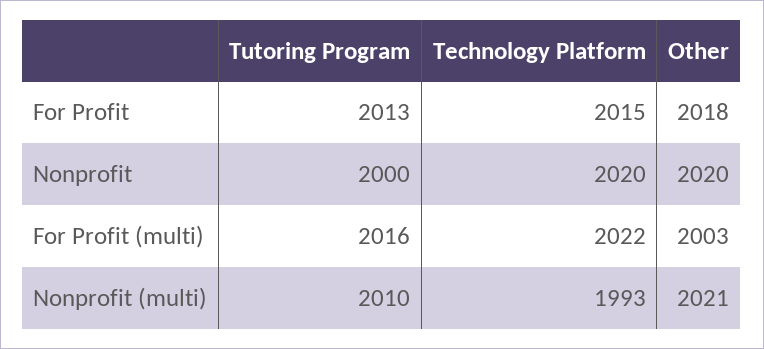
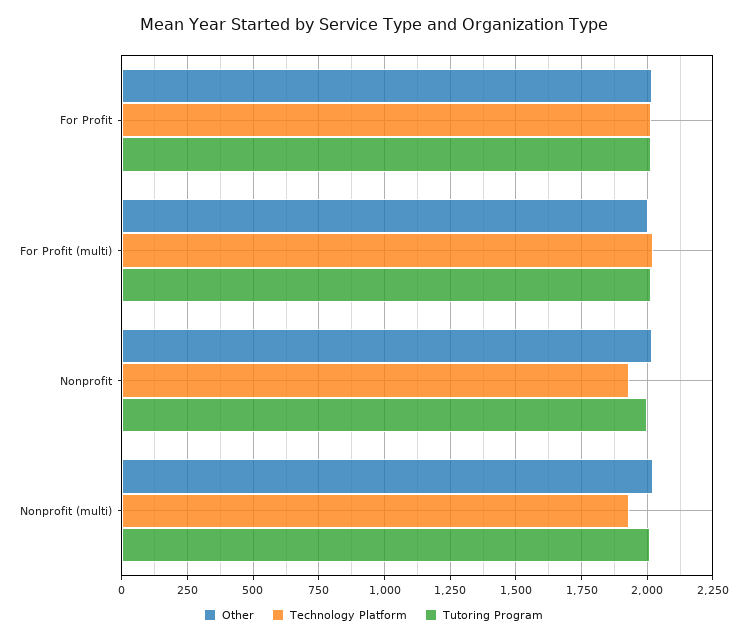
  {
    "Tutoring Program": {
      "For Profit": 2013,
      "Nonprofit": 2000,
      "For Profit (multi)": 2016,
      "Nonprofit (multi)": 2010
    },
    "Technology Platform": {
      "For Profit": 2015,
-     "Nonprofit": 2020,
+     "Nonprofit": 1925,
      "For Profit (multi)": 2022,
-     "Nonprofit (multi)": 1993
+     "Nonprofit (multi)": 1925
    },
    "Other": {
      "For Profit": 2018,
      "Nonprofit": 2020,
      "For Profit (multi)": 2003,
      "Nonprofit (multi)": 2021
    }
  }

